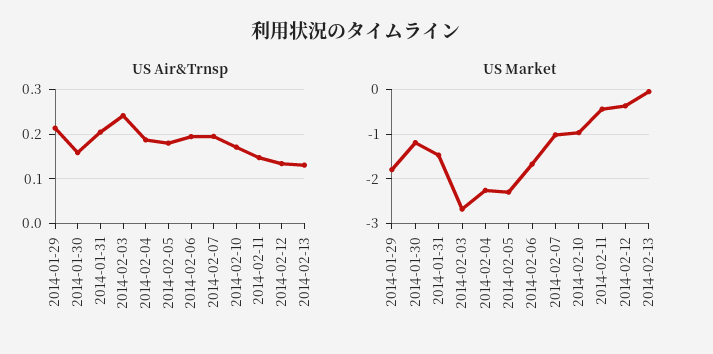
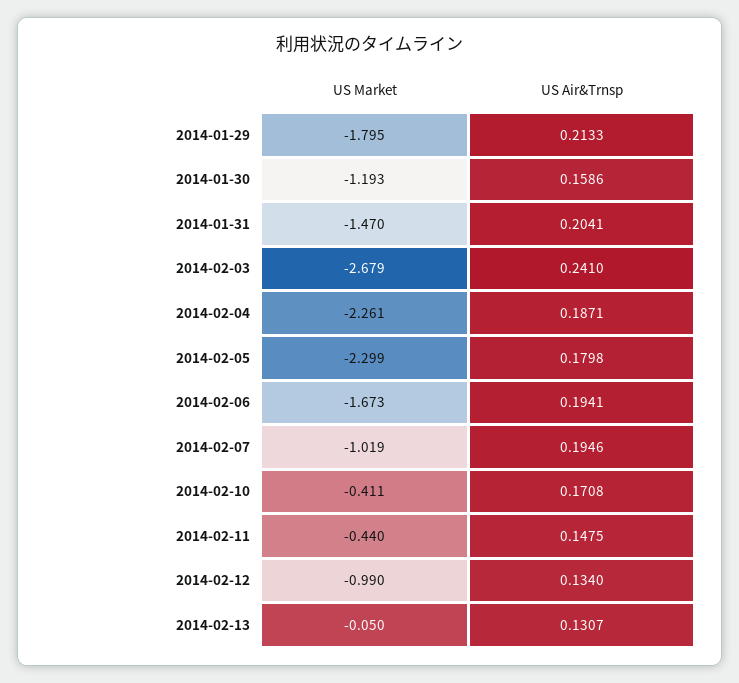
  {
    "US Air&Trnsp": {
      "2014-01-29": 0.2133,
      "2014-01-30": 0.1586,
      "2014-01-31": 0.2041,
      "2014-02-03": 0.241,
      "2014-02-04": 0.1871,
      "2014-02-05": 0.1798,
      "2014-02-06": 0.1941,
      "2014-02-07": 0.1946,
      "2014-02-10": 0.1708,
      "2014-02-11": 0.1475,
      "2014-02-12": 0.134,
      "2014-02-13": 0.1307
    },
    "US Market": {
      "2014-01-29": -1.795,
      "2014-01-30": -1.193,
      "2014-01-31": -1.47,
      "2014-02-03": -2.679,
      "2014-02-04": -2.261,
      "2014-02-05": -2.299,
      "2014-02-06": -1.673,
      "2014-02-07": -1.019,
-     "2014-02-10": -1,
+     "2014-02-10": -0.411,
      "2014-02-11": -0.44,
-     "2014-02-12": -0.4,
+     "2014-02-12": -0.99,
      "2014-02-13": -0.05
    }
  }

